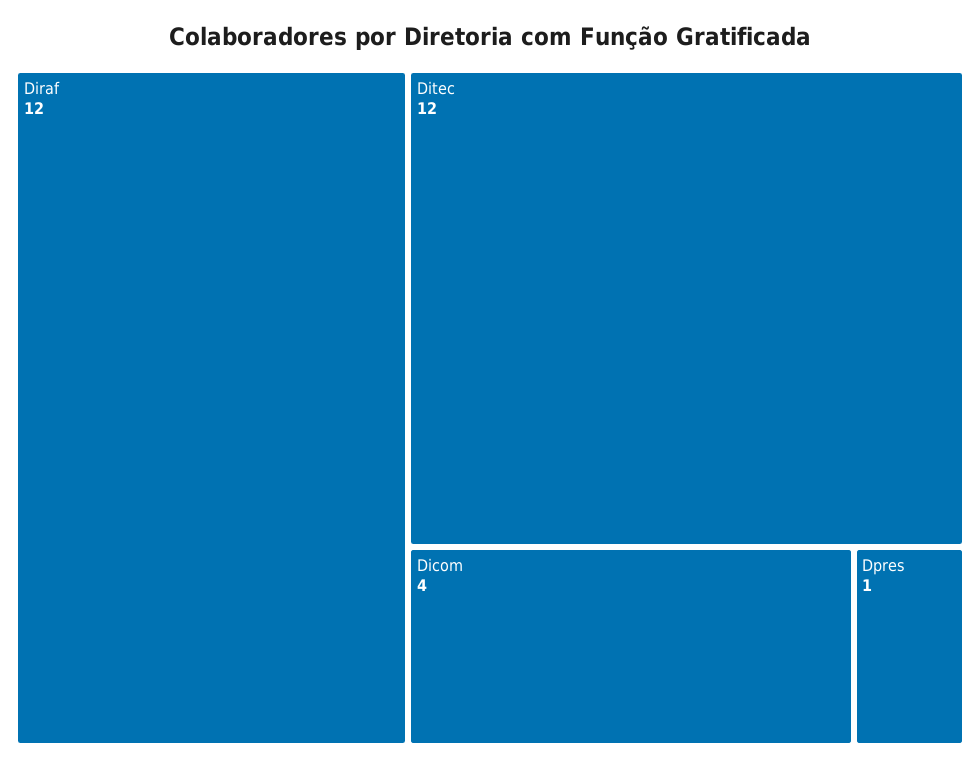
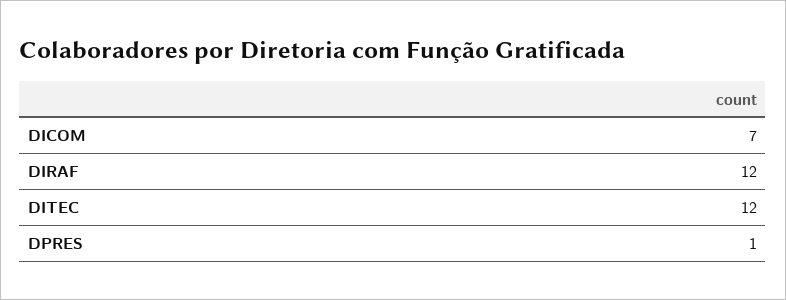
  {
    "Diraf": 12,
    "Ditec": 12,
-   "Dicom": 4,
+   "Dicom": 7,
    "Dpres": 1
  }

